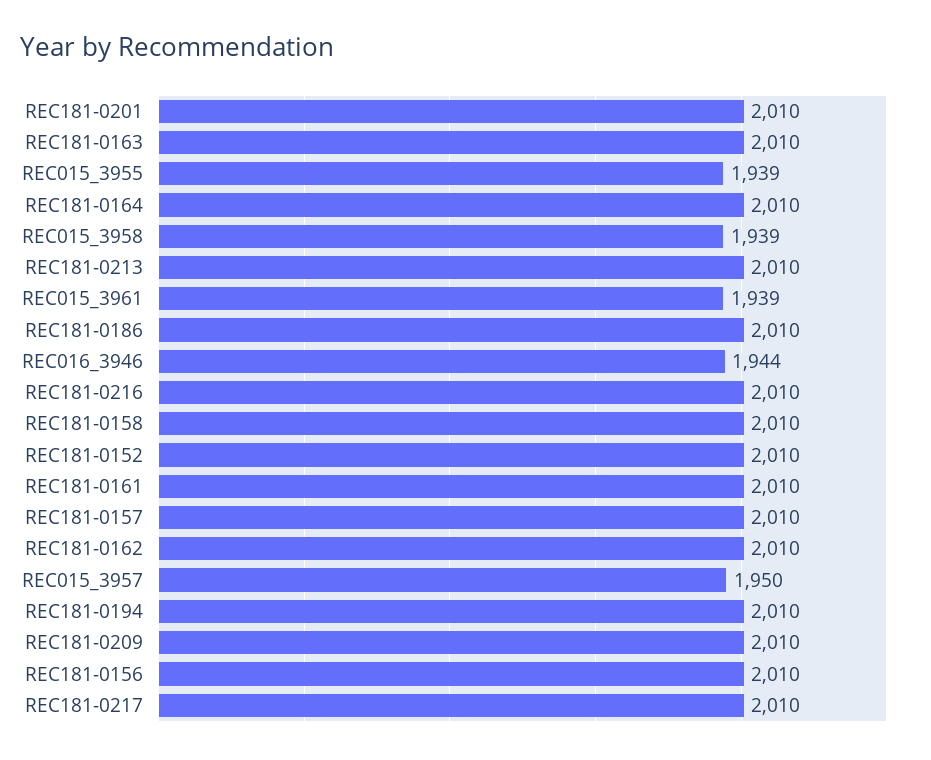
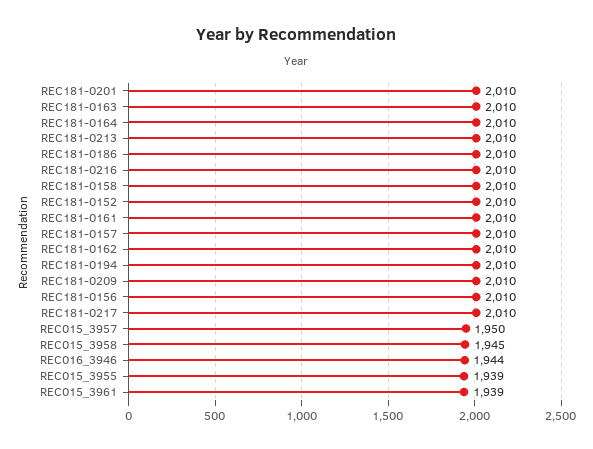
  {
    "REC181-0201": 2010,
    "REC181-0163": 2010,
    "REC015_3955": 1939,
    "REC181-0164": 2010,
-   "REC015_3958": 1939,
+   "REC015_3958": 1945,
    "REC181-0213": 2010,
    "REC015_3961": 1939,
    "REC181-0186": 2010,
    "REC016_3946": 1944,
    "REC181-0216": 2010,
    "REC181-0158": 2010,
    "REC181-0152": 2010,
    "REC181-0161": 2010,
    "REC181-0157": 2010,
    "REC181-0162": 2010,
    "REC015_3957": 1950,
    "REC181-0194": 2010,
    "REC181-0209": 2010,
    "REC181-0156": 2010,
    "REC181-0217": 2010
  }

